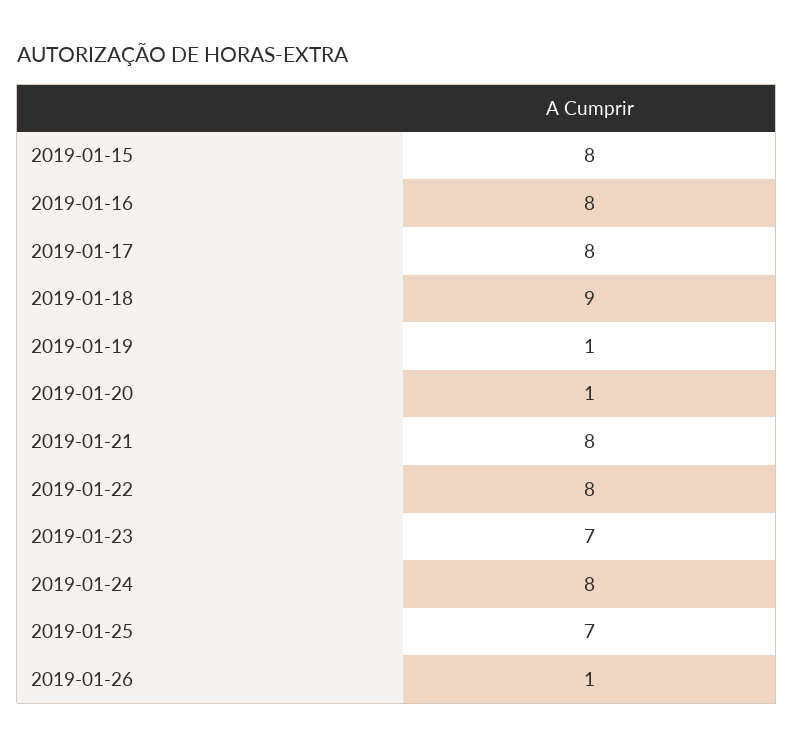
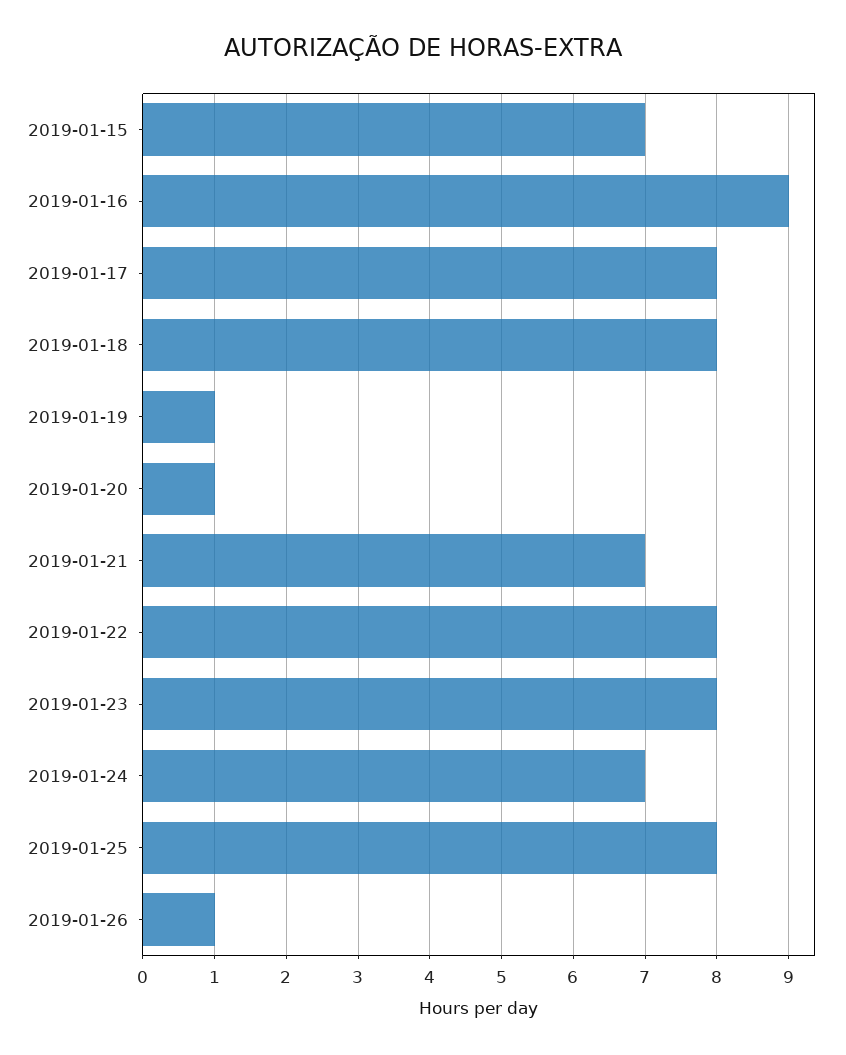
  {
-   "2019-01-15": 8,
+   "2019-01-15": 7,
-   "2019-01-16": 8,
+   "2019-01-16": 9,
    "2019-01-17": 8,
-   "2019-01-18": 9,
+   "2019-01-18": 8,
    "2019-01-19": 1,
    "2019-01-20": 1,
-   "2019-01-21": 8,
+   "2019-01-21": 7,
    "2019-01-22": 8,
-   "2019-01-23": 7,
+   "2019-01-23": 8,
-   "2019-01-24": 8,
+   "2019-01-24": 7,
-   "2019-01-25": 7,
+   "2019-01-25": 8,
    "2019-01-26": 1
  }

